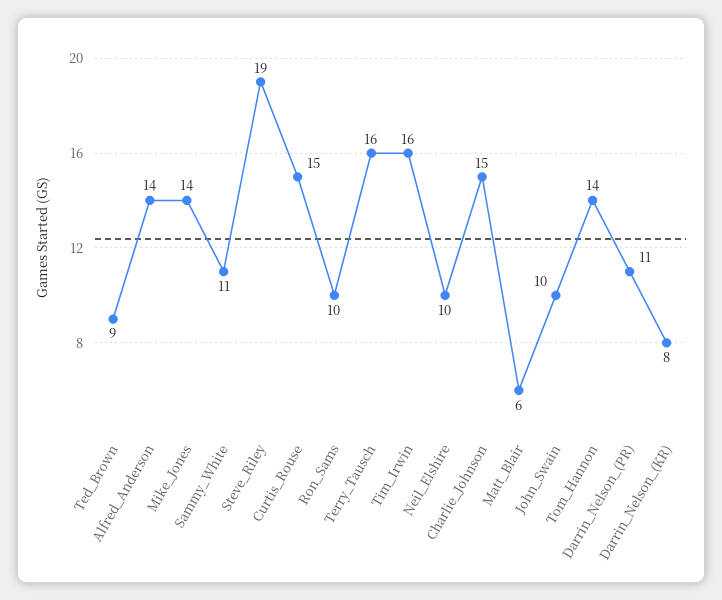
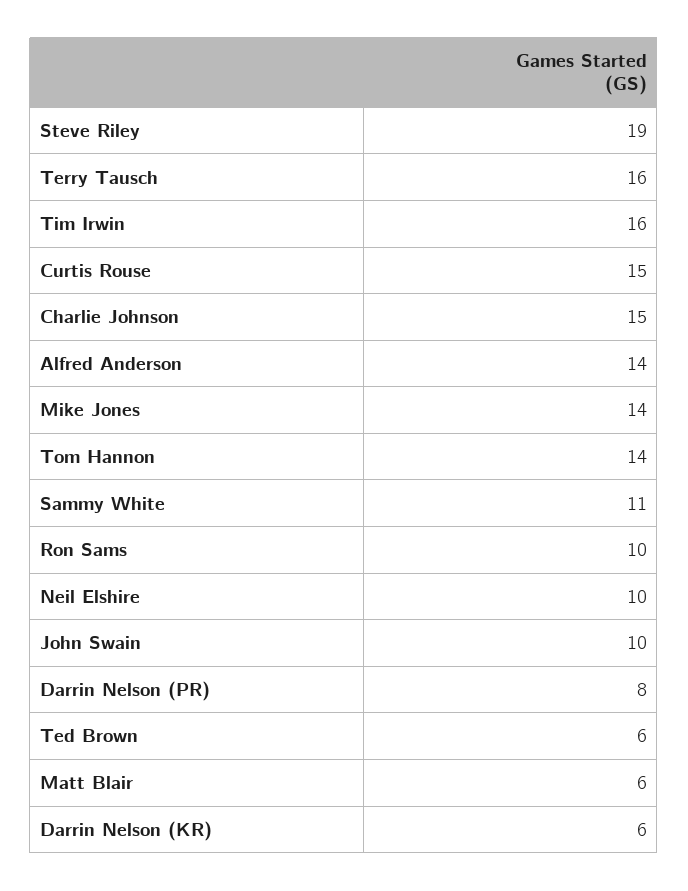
  {
-   "Ted_Brown": 9,
+   "Ted_Brown": 6,
    "Alfred_Anderson": 14,
    "Mike_Jones": 14,
    "Sammy_White": 11,
    "Steve_Riley": 19,
    "Curtis_Rouse": 15,
    "Ron_Sams": 10,
    "Terry_Tausch": 16,
    "Tim_Irwin": 16,
    "Neil_Elshire": 10,
    "Charlie_Johnson": 15,
    "Matt_Blair": 6,
    "John_Swain": 10,
    "Tom_Hannon": 14,
-   "Darrin_Nelson_(PR)": 11,
+   "Darrin_Nelson_(PR)": 8,
-   "Darrin_Nelson_(KR)": 8
+   "Darrin_Nelson_(KR)": 6
  }

